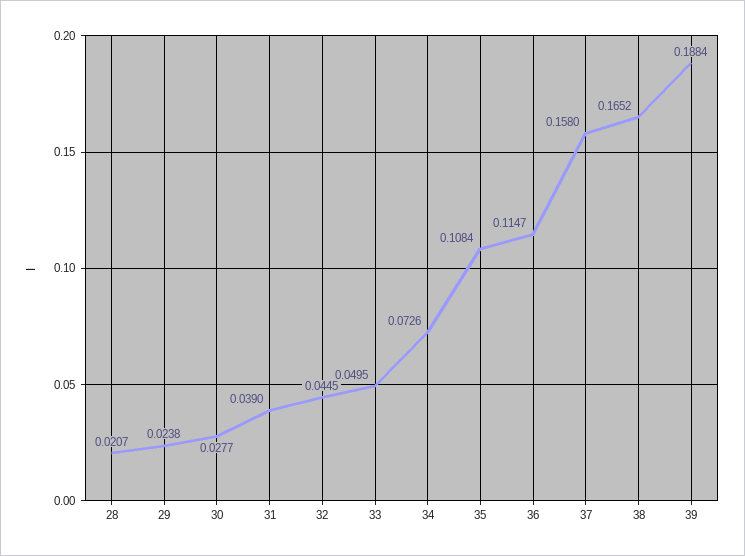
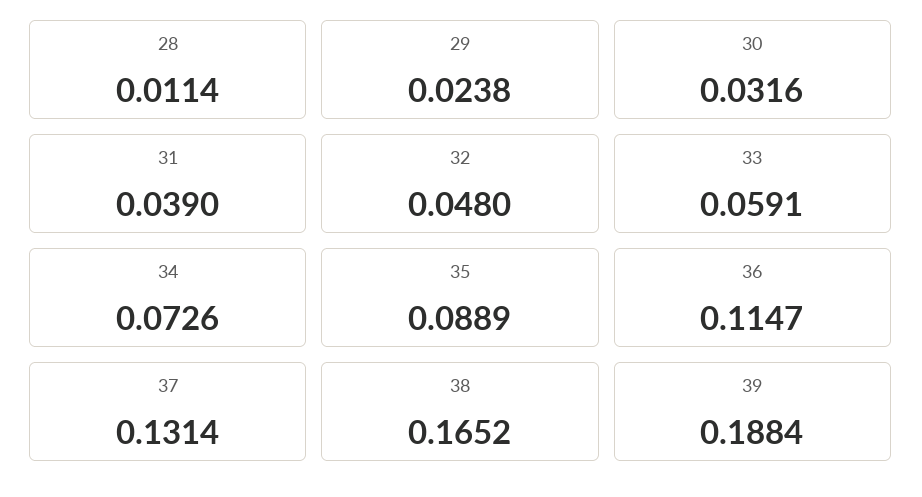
  {
-   "28": 0.0207,
+   "28": 0.0114,
    "29": 0.0238,
-   "30": 0.0277,
+   "30": 0.0316,
    "31": 0.039,
-   "32": 0.0445,
+   "32": 0.048,
-   "33": 0.0495,
+   "33": 0.0591,
    "34": 0.0726,
-   "35": 0.1084,
+   "35": 0.0889,
    "36": 0.1147,
-   "37": 0.158,
+   "37": 0.1314,
    "38": 0.1652,
    "39": 0.1884
  }

